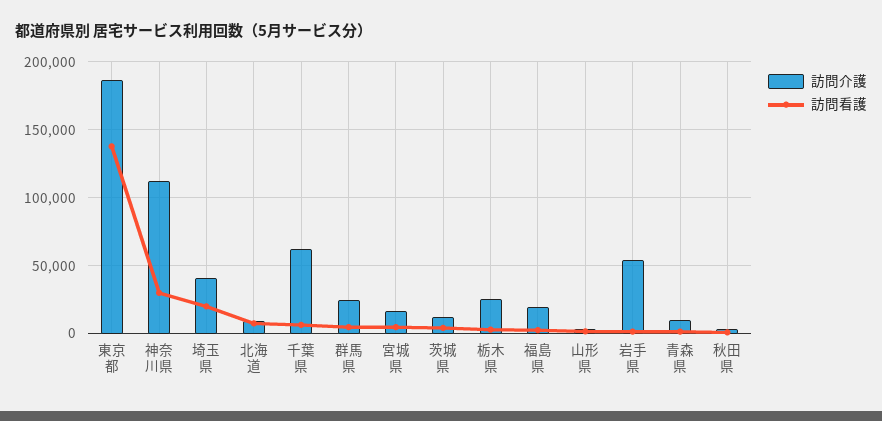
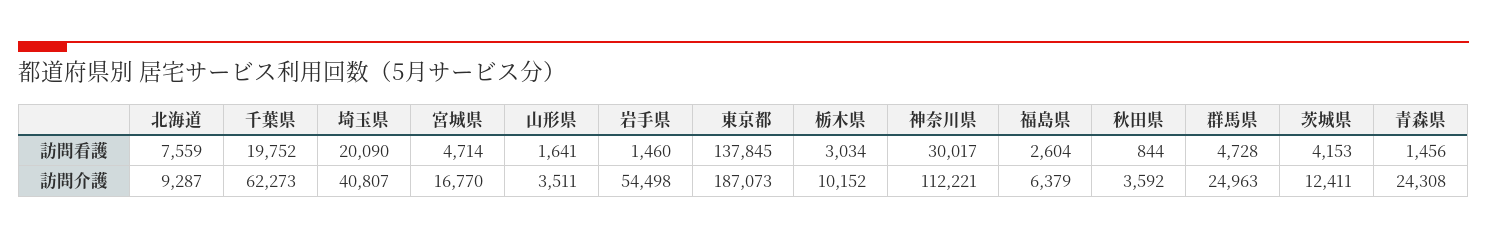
  {
    "訪問介護": {
      "東京都": 187073,
      "神奈川県": 112221,
      "埼玉県": 40807,
      "北海道": 9287,
      "千葉県": 62273,
      "群馬県": 24963,
      "宮城県": 16770,
      "茨城県": 12411,
-     "栃木県": 25000,
+     "栃木県": 10152,
-     "福島県": 20000,
+     "福島県": 6379,
      "山形県": 3511,
      "岩手県": 54498,
-     "青森県": 10000,
+     "青森県": 24308,
      "秋田県": 3592
    },
    "訪問看護": {
      "東京都": 137845,
      "神奈川県": 30017,
      "埼玉県": 20090,
      "北海道": 7559,
-     "千葉県": 5000,
+     "千葉県": 19752,
      "群馬県": 4728,
      "宮城県": 4714,
      "茨城県": 4153,
      "栃木県": 3034,
      "福島県": 2604,
      "山形県": 1641,
      "岩手県": 1460,
      "青森県": 1456,
      "秋田県": 844
    }
  }

